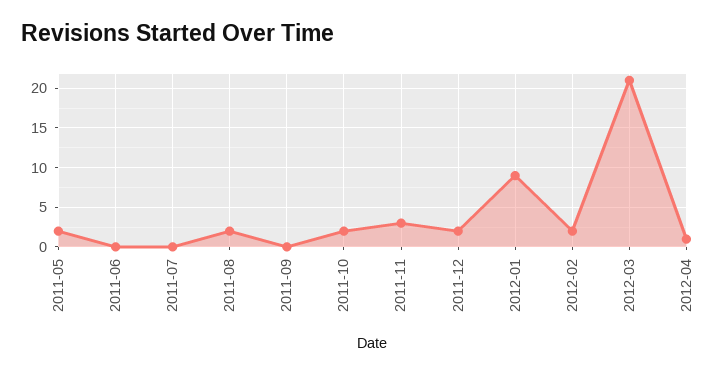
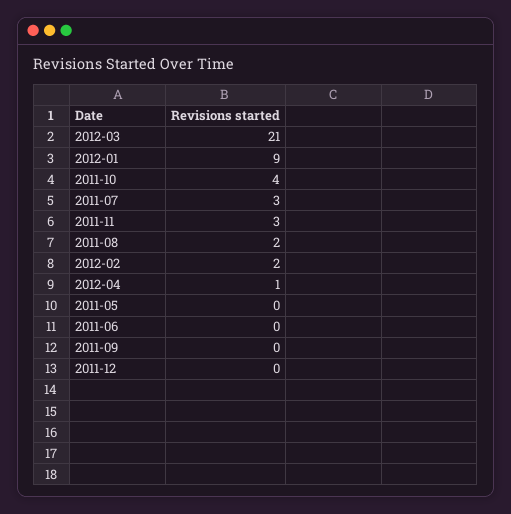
  {
-   "2011-05": 2,
+   "2011-05": 0,
    "2011-06": 0,
-   "2011-07": 0,
+   "2011-07": 3,
    "2011-08": 2,
    "2011-09": 0,
-   "2011-10": 2,
+   "2011-10": 4,
    "2011-11": 3,
-   "2011-12": 2,
+   "2011-12": 0,
    "2012-01": 9,
    "2012-02": 2,
    "2012-03": 21,
    "2012-04": 1
  }

